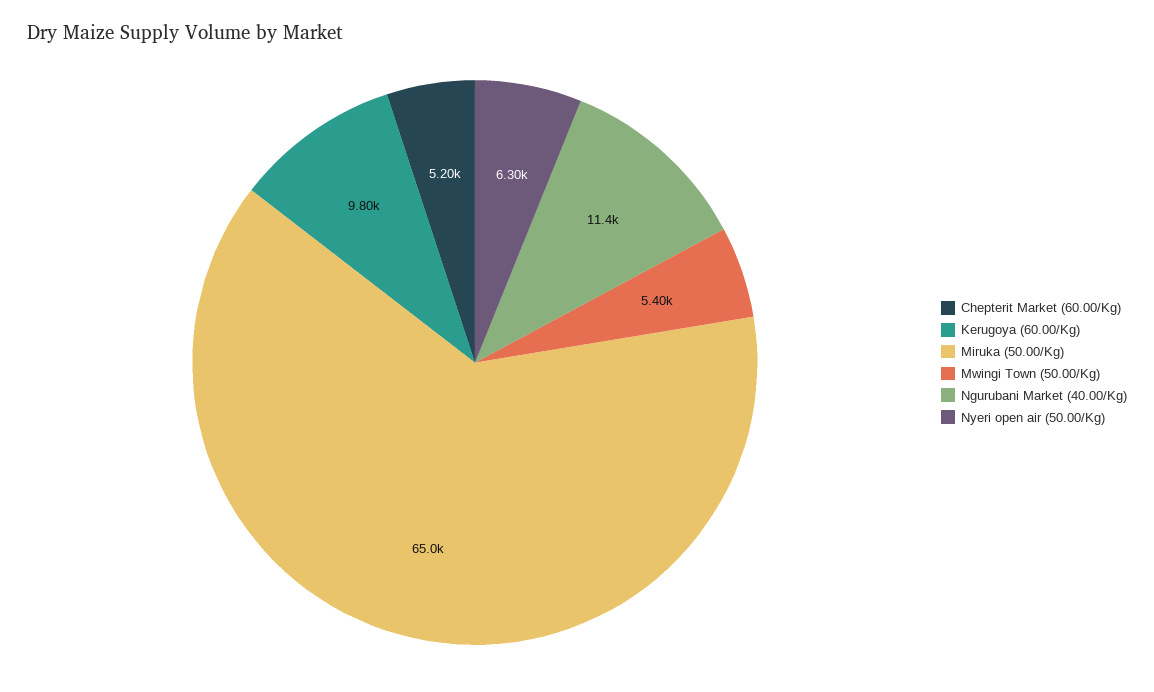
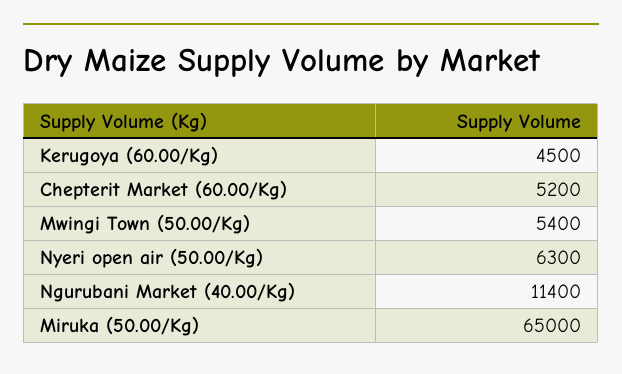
  {
    "Chepterit Market (60.00/Kg)": 5200,
-   "Kerugoya (60.00/Kg)": 9800,
+   "Kerugoya (60.00/Kg)": 4500,
    "Miruka (50.00/Kg)": 65000,
    "Mwingi Town (50.00/Kg)": 5400,
    "Ngurubani Market (40.00/Kg)": 11400,
    "Nyeri open air (50.00/Kg)": 6300
  }

